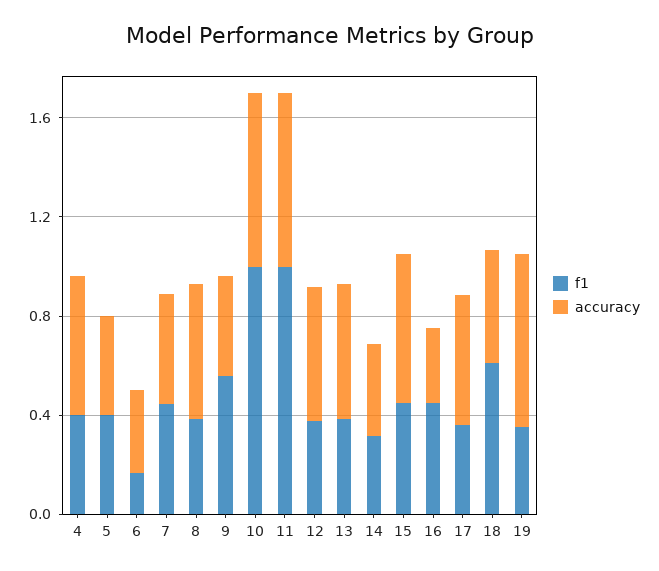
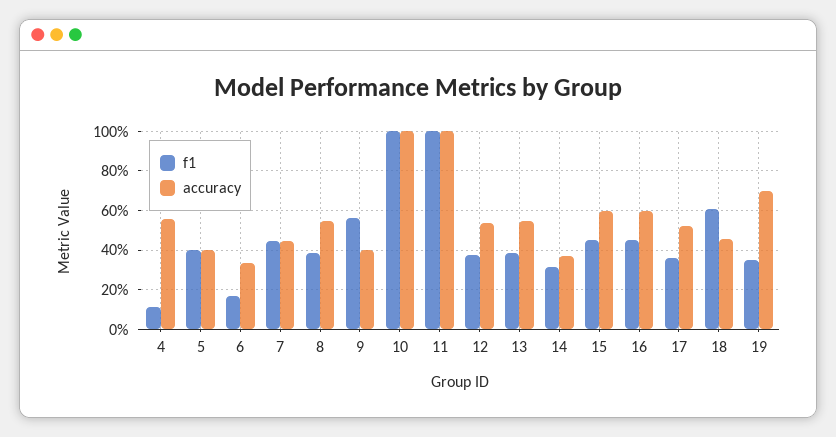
  {
    "f1": {
-     "4": 0.4,
+     "4": 0.1,
      "5": 0.4,
      "6": 0.15,
      "7": 0.45,
      "8": 0.4,
      "9": 0.55,
      "10": 1,
      "11": 1,
      "12": 0.4,
      "13": 0.4,
      "14": 0.3,
      "15": 0.45,
      "16": 0.45,
      "17": 0.35,
      "18": 0.6,
      "19": 0.35
    },
    "accuracy": {
      "4": 0.55,
      "5": 0.4,
      "6": 0.35,
      "7": 0.45,
      "8": 0.55,
      "9": 0.4,
-     "10": 0.7,
+     "10": 1,
-     "11": 0.7,
+     "11": 1,
      "12": 0.55,
      "13": 0.55,
      "14": 0.35,
      "15": 0.6,
-     "16": 0.3,
+     "16": 0.6,
      "17": 0.5,
      "18": 0.45,
      "19": 0.7
    }
  }

